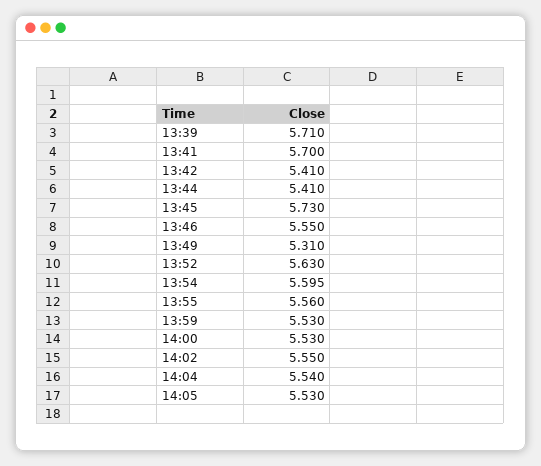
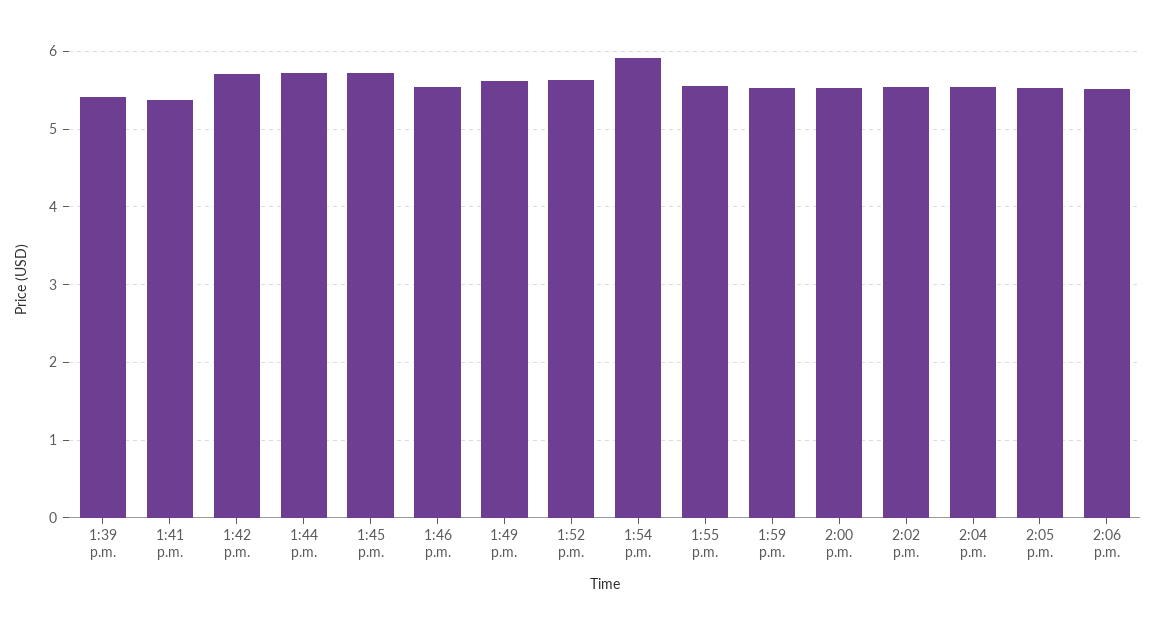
  {
-   "13:39": 5.71,
+   "13:39": 5.4,
-   "13:41": 5.7,
+   "13:41": 5.4,
-   "13:42": 5.41,
+   "13:42": 5.7,
-   "13:44": 5.41,
+   "13:44": 5.7,
    "13:45": 5.73,
    "13:46": 5.55,
-   "13:49": 5.31,
+   "13:49": 5.6,
    "13:52": 5.63,
-   "13:54": 5.595,
+   "13:54": 5.9,
    "13:55": 5.56,
    "13:59": 5.53,
    "14:00": 5.53,
    "14:02": 5.55,
    "14:04": 5.54,
-   "14:05": 5.53
+   "14:05": 5.53,
+   "2:06 p.m.": 5.5
  }

